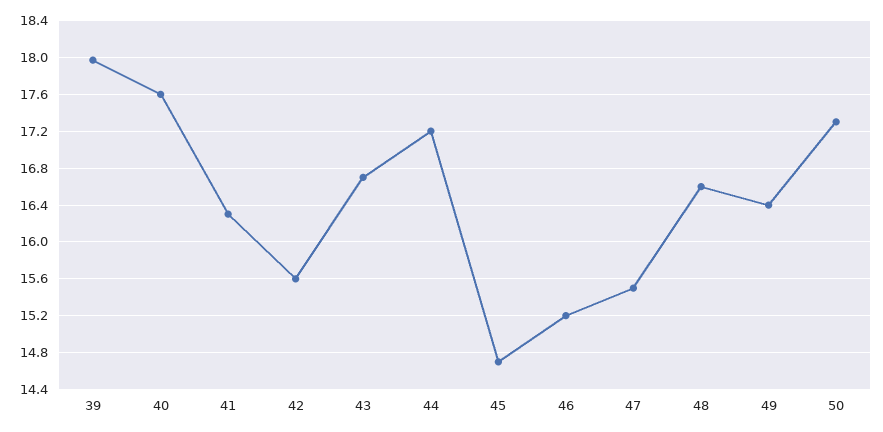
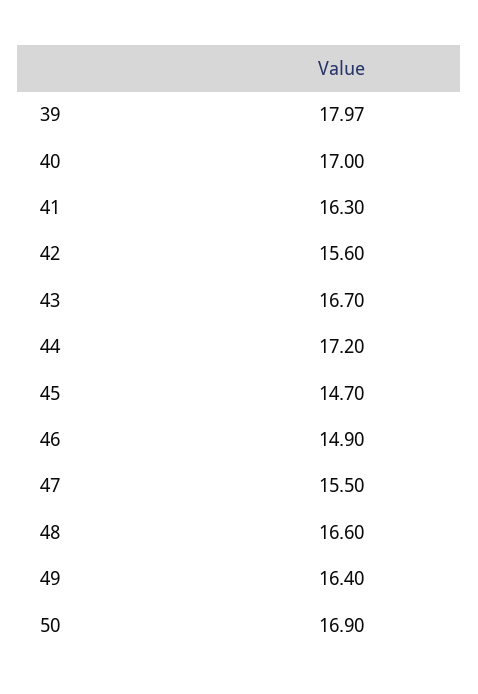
  {
    "39": 17.97,
-   "40": 17.6,
+   "40": 17,
    "41": 16.3,
    "42": 15.6,
    "43": 16.7,
    "44": 17.2,
    "45": 14.7,
-   "46": 15.2,
+   "46": 14.9,
    "47": 15.5,
    "48": 16.6,
    "49": 16.4,
-   "50": 17.3
+   "50": 16.9
  }

